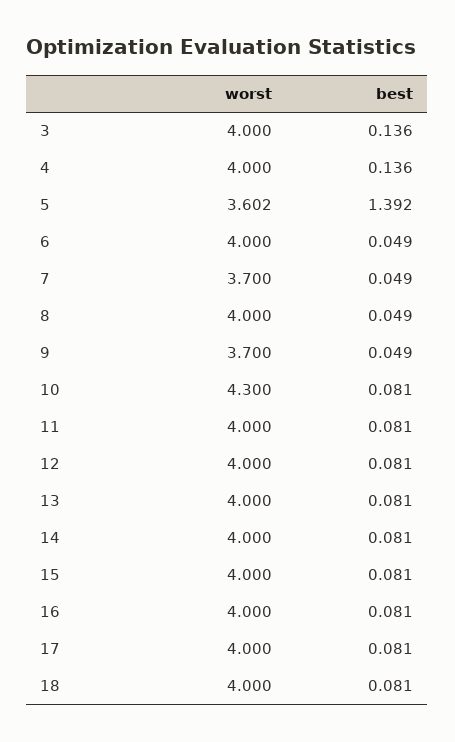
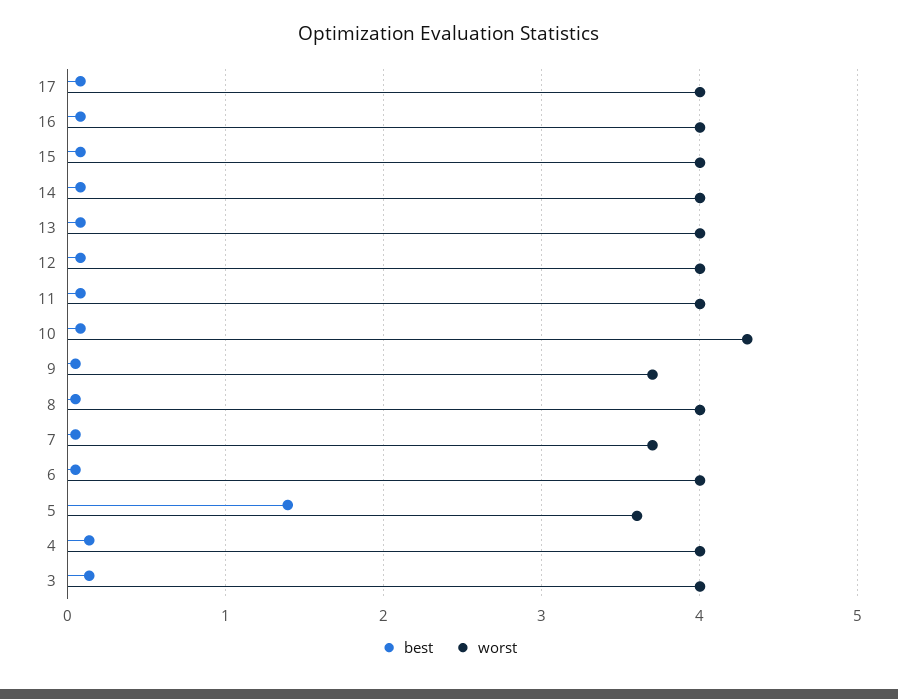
  {
    "worst": {
      "3": 4,
      "4": 4,
      "5": 3.602,
      "6": 4,
      "7": 3.7,
      "8": 4,
      "9": 3.7,
      "10": 4.3,
      "11": 4,
      "12": 4,
      "13": 4,
      "14": 4,
      "15": 4,
      "16": 4,
-     "17": 4,
+     "17": 4
-     "18": 4
    },
    "best": {
      "3": 0.136,
      "4": 0.136,
      "5": 1.392,
      "6": 0.049,
      "7": 0.049,
      "8": 0.049,
      "9": 0.049,
      "10": 0.081,
      "11": 0.081,
      "12": 0.081,
      "13": 0.081,
      "14": 0.081,
      "15": 0.081,
      "16": 0.081,
-     "17": 0.081,
+     "17": 0.081
-     "18": 0.081
    }
  }

